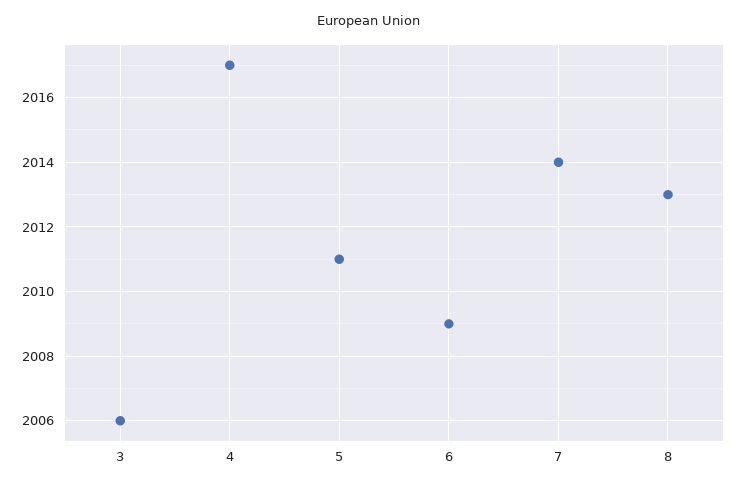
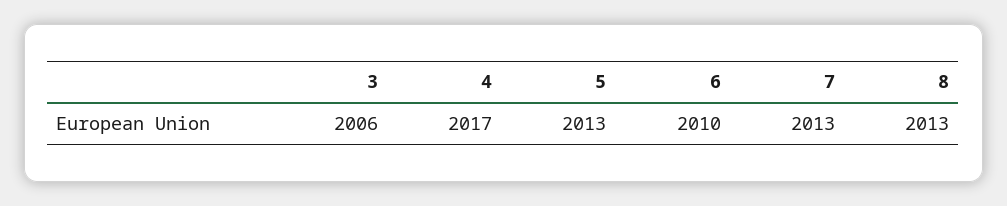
  {
    "3": 2006,
    "4": 2017,
-   "5": 2011,
+   "5": 2013,
-   "6": 2009,
+   "6": 2010,
-   "7": 2014,
+   "7": 2013,
    "8": 2013
  }

